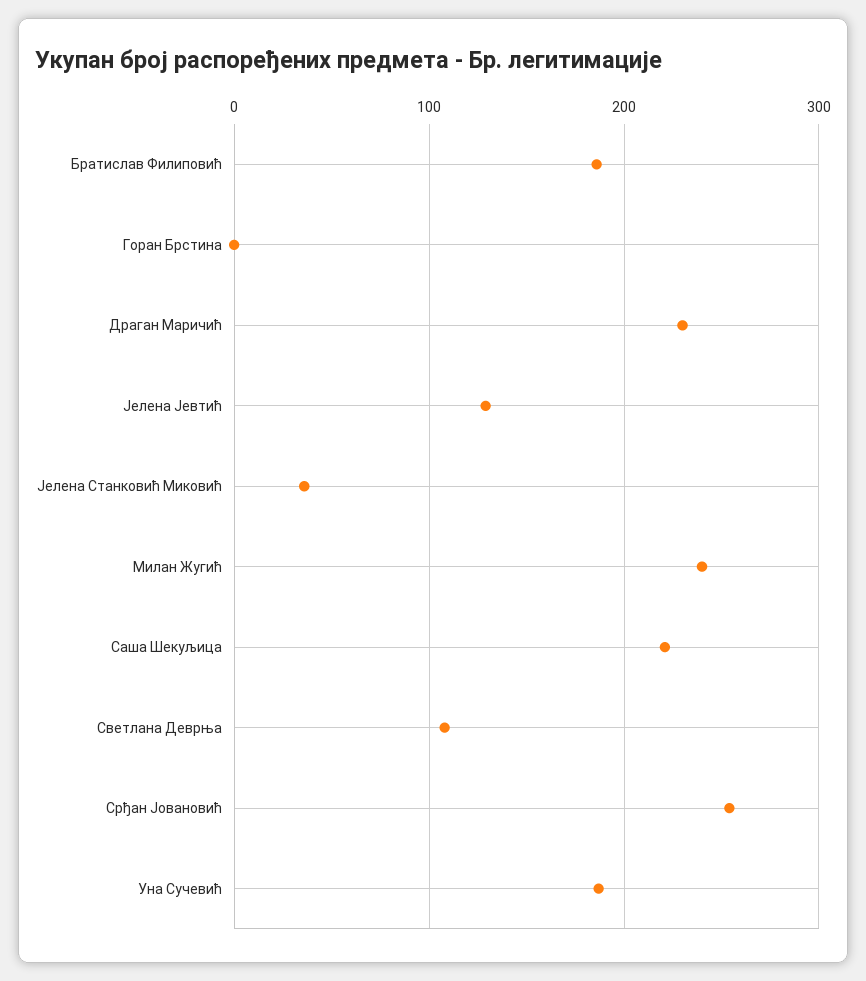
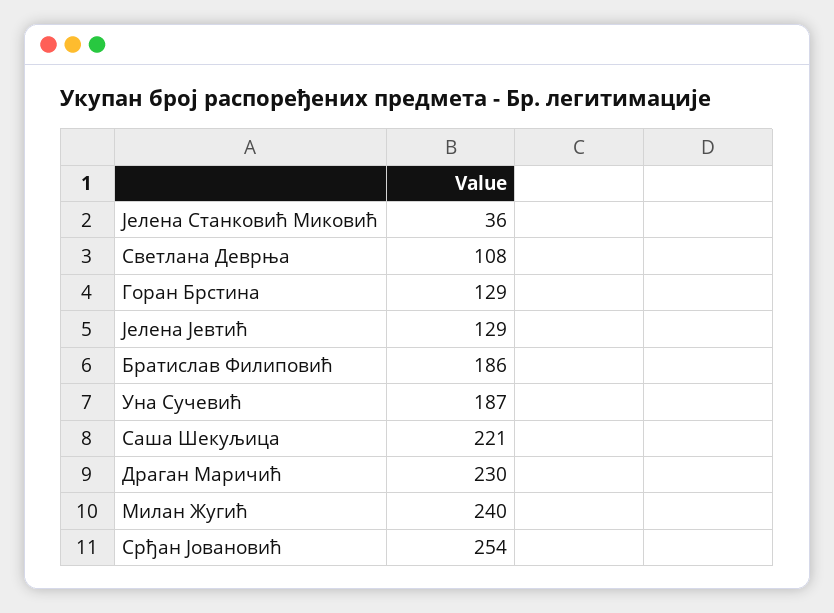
  {
    "Братислав Филиповић": 186,
-   "Горан Брстина": 0,
+   "Горан Брстина": 129,
    "Драган Маричић": 230,
    "Јелена Јевтић": 129,
    "Јелена Станковић Миковић": 36,
    "Милан Жугић": 240,
    "Саша Шекуљица": 221,
    "Светлана Деврња": 108,
    "Срђан Јовановић": 254,
    "Уна Сучевић": 187
  }

